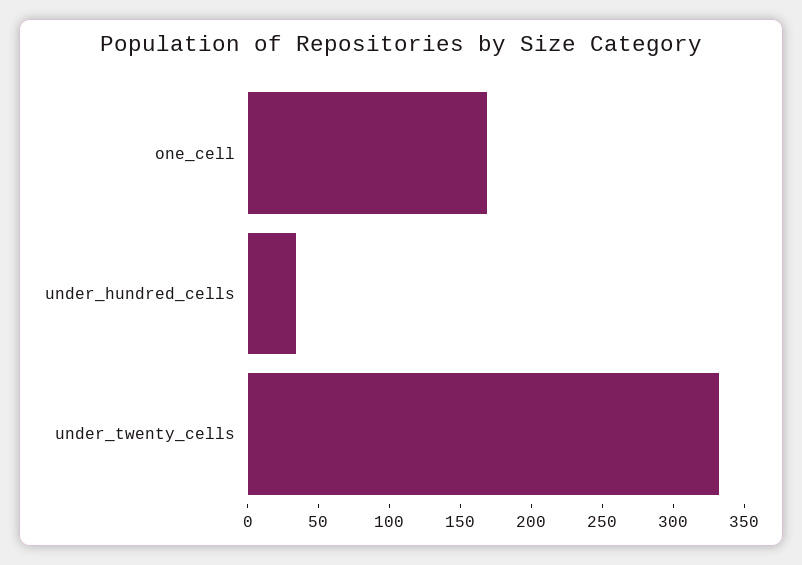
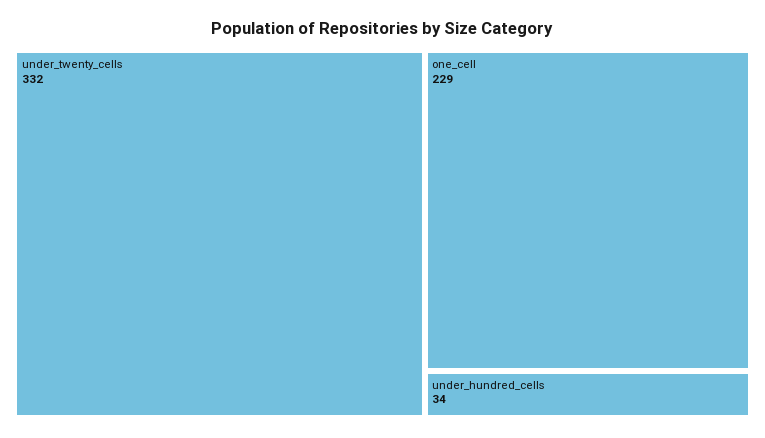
  {
-   "one_cell": 170,
+   "one_cell": 229,
    "under_hundred_cells": 34,
    "under_twenty_cells": 332
  }

